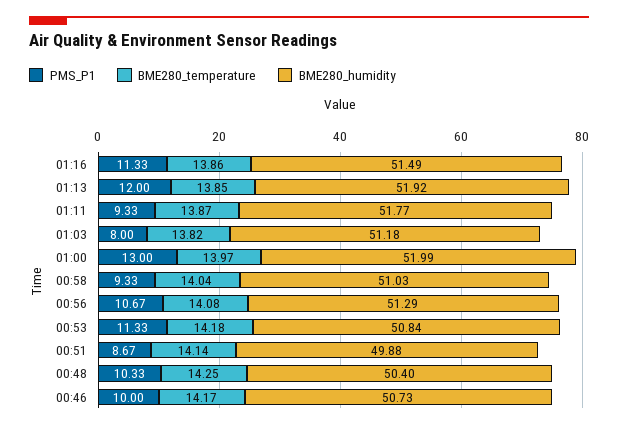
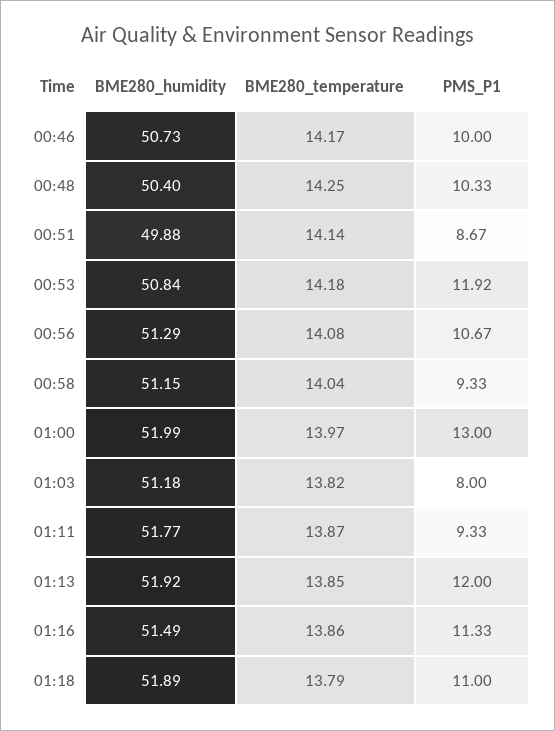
  {
    "PMS_P1": {
      "01:16": 11.33,
      "01:13": 12,
      "01:11": 9.33,
      "01:03": 8,
      "01:00": 13,
      "00:58": 9.33,
      "00:56": 10.67,
-     "00:53": 11.33,
+     "00:53": 11.92,
      "00:51": 8.67,
      "00:48": 10.33,
-     "00:46": 10
+     "00:46": 10,
+     "01:18": 11
    },
    "BME280_temperature": {
      "01:16": 13.86,
      "01:13": 13.85,
      "01:11": 13.87,
      "01:03": 13.82,
      "01:00": 13.97,
      "00:58": 14.04,
      "00:56": 14.08,
      "00:53": 14.18,
      "00:51": 14.14,
      "00:48": 14.25,
-     "00:46": 14.17
+     "00:46": 14.17,
+     "01:18": 13.79
    },
    "BME280_humidity": {
      "01:16": 51.49,
      "01:13": 51.92,
      "01:11": 51.77,
      "01:03": 51.18,
      "01:00": 51.99,
-     "00:58": 51.03,
+     "00:58": 51.15,
      "00:56": 51.29,
      "00:53": 50.84,
      "00:51": 49.88,
      "00:48": 50.4,
-     "00:46": 50.73
+     "00:46": 50.73,
+     "01:18": 51.89
    }
  }

